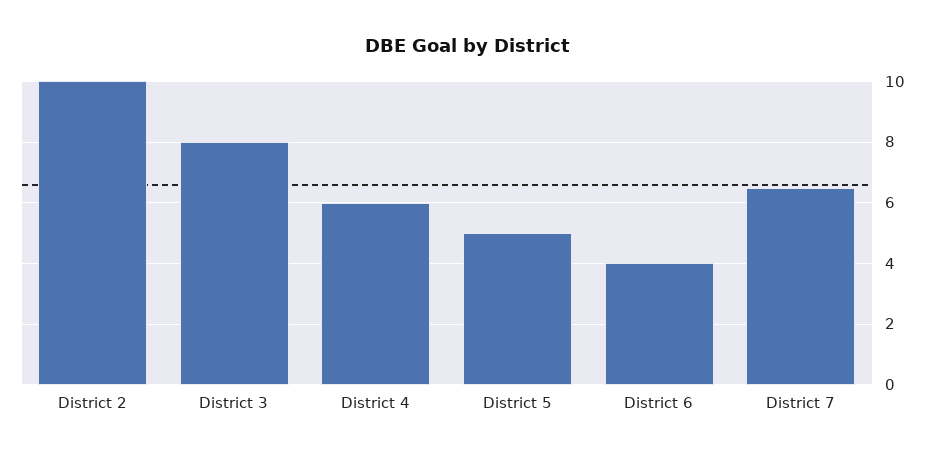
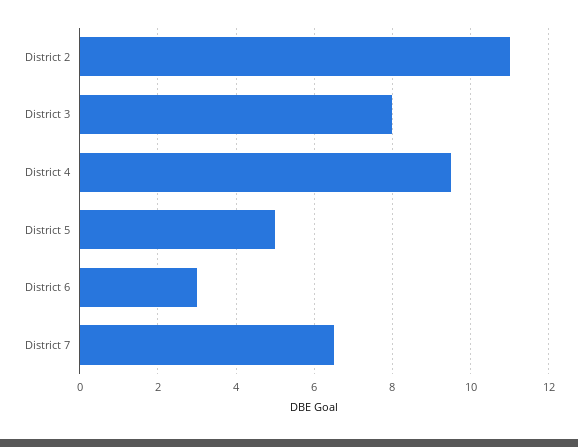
  {
-   "District 2": 10,
+   "District 2": 11,
    "District 3": 8,
-   "District 4": 6,
+   "District 4": 9.5,
    "District 5": 5,
-   "District 6": 4,
+   "District 6": 3,
    "District 7": 6.5
  }

